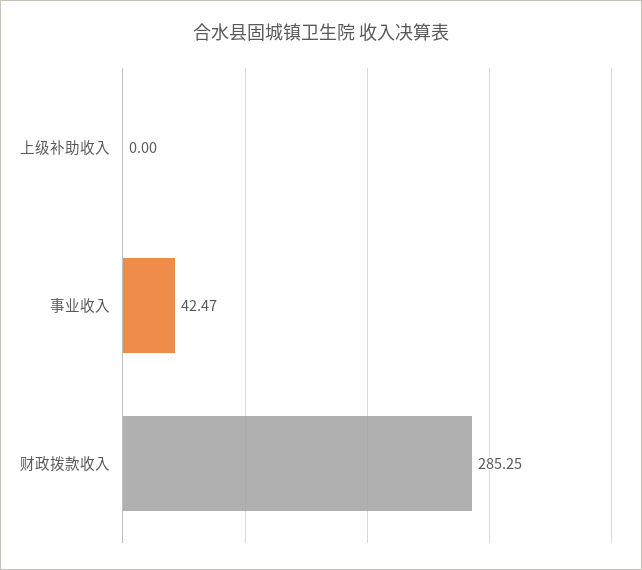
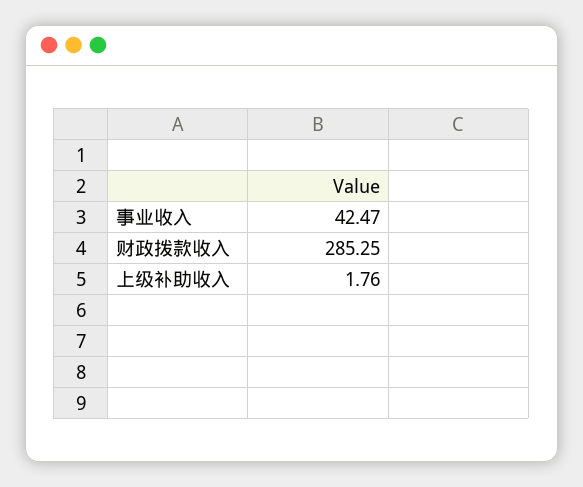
  {
-   "上级补助收入": 0,
+   "上级补助收入": 1.76,
    "事业收入": 42.47,
    "财政拨款收入": 285.25
  }

